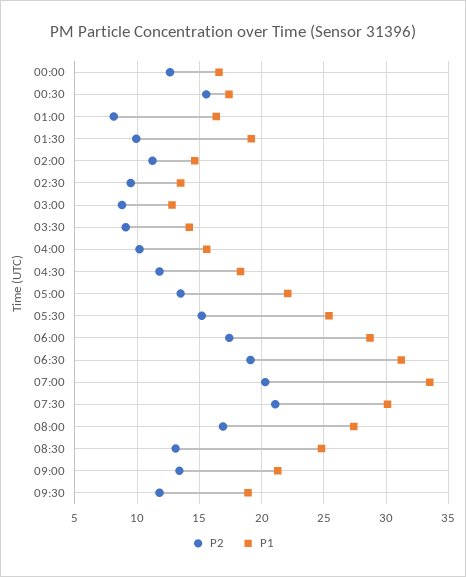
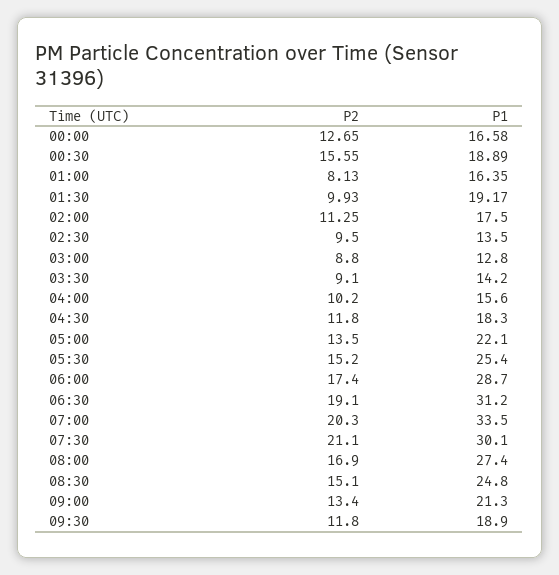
  {
    "P2": {
      "00:00": 12.65,
      "00:30": 15.55,
      "01:00": 8.13,
      "01:30": 9.93,
      "02:00": 11.25,
      "02:30": 9.5,
      "03:00": 8.8,
      "03:30": 9.1,
      "04:00": 10.2,
      "04:30": 11.8,
      "05:00": 13.5,
      "05:30": 15.2,
      "06:00": 17.4,
      "06:30": 19.1,
      "07:00": 20.3,
      "07:30": 21.1,
      "08:00": 16.9,
-     "08:30": 13,
+     "08:30": 15.1,
      "09:00": 13.4,
      "09:30": 11.8
    },
    "P1": {
      "00:00": 16.58,
-     "00:30": 17.5,
+     "00:30": 18.89,
      "01:00": 16.35,
      "01:30": 19.17,
-     "02:00": 14.5,
+     "02:00": 17.5,
      "02:30": 13.5,
      "03:00": 12.8,
      "03:30": 14.2,
      "04:00": 15.6,
      "04:30": 18.3,
      "05:00": 22.1,
      "05:30": 25.4,
      "06:00": 28.7,
      "06:30": 31.2,
      "07:00": 33.5,
      "07:30": 30.1,
      "08:00": 27.4,
      "08:30": 24.8,
      "09:00": 21.3,
      "09:30": 18.9
    }
  }

